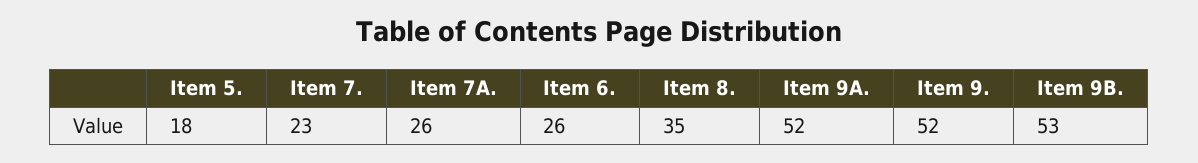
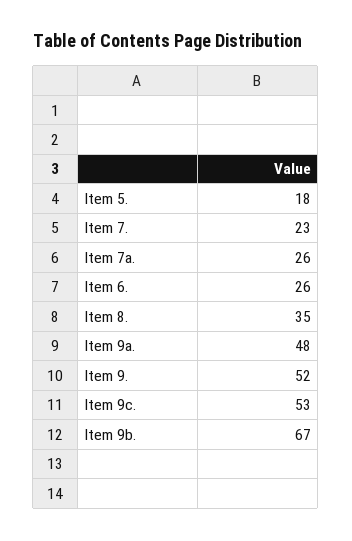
  {
    "Item 5.": 18,
    "Item 7.": 23,
    "Item 7A.": 26,
    "Item 6.": 26,
    "Item 8.": 35,
-   "Item 9A.": 52,
+   "Item 9A.": 48,
    "Item 9.": 52,
-   "Item 9B.": 53
+   "Item 9B.": 67,
+   "Item 9c.": 53
  }

